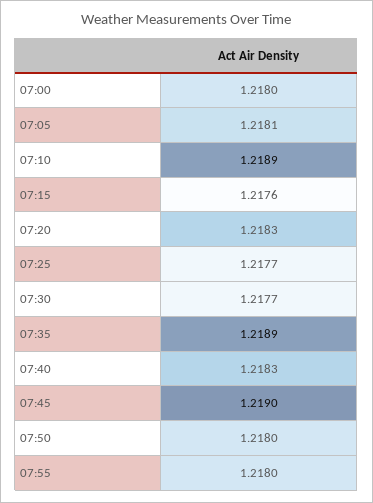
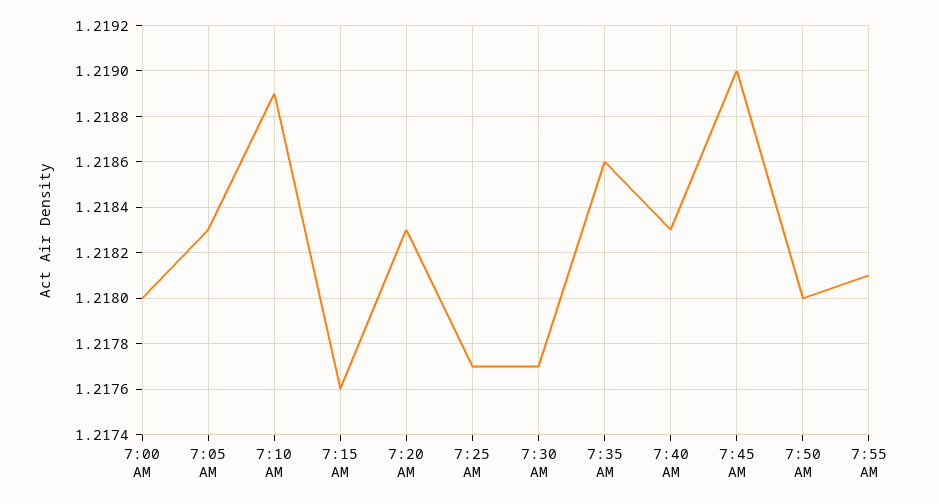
  {
    "07:00": 1.218,
-   "07:05": 1.2181,
+   "07:05": 1.2183,
    "07:10": 1.2189,
    "07:15": 1.2176,
    "07:20": 1.2183,
    "07:25": 1.2177,
    "07:30": 1.2177,
-   "07:35": 1.2189,
+   "07:35": 1.2186,
    "07:40": 1.2183,
    "07:45": 1.219,
    "07:50": 1.218,
-   "07:55": 1.218
+   "07:55": 1.2181
  }

